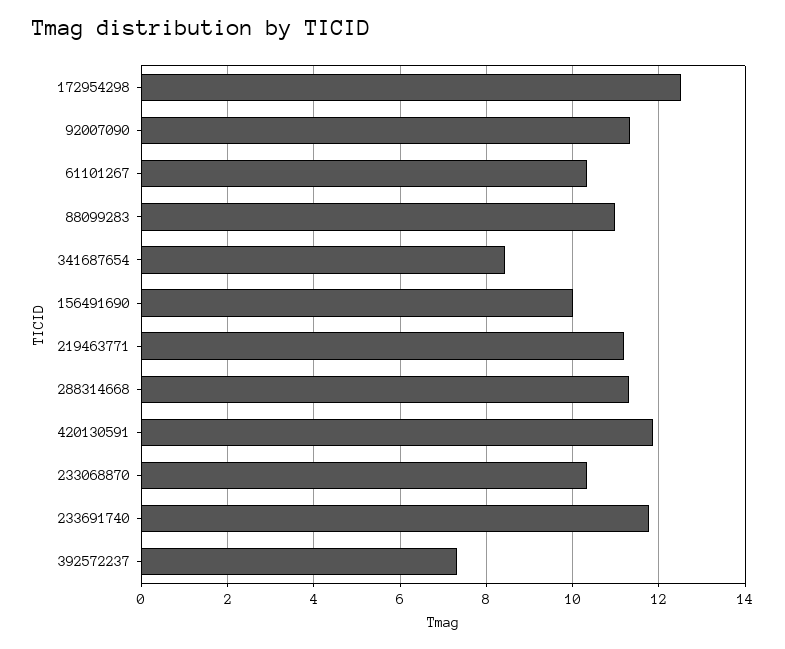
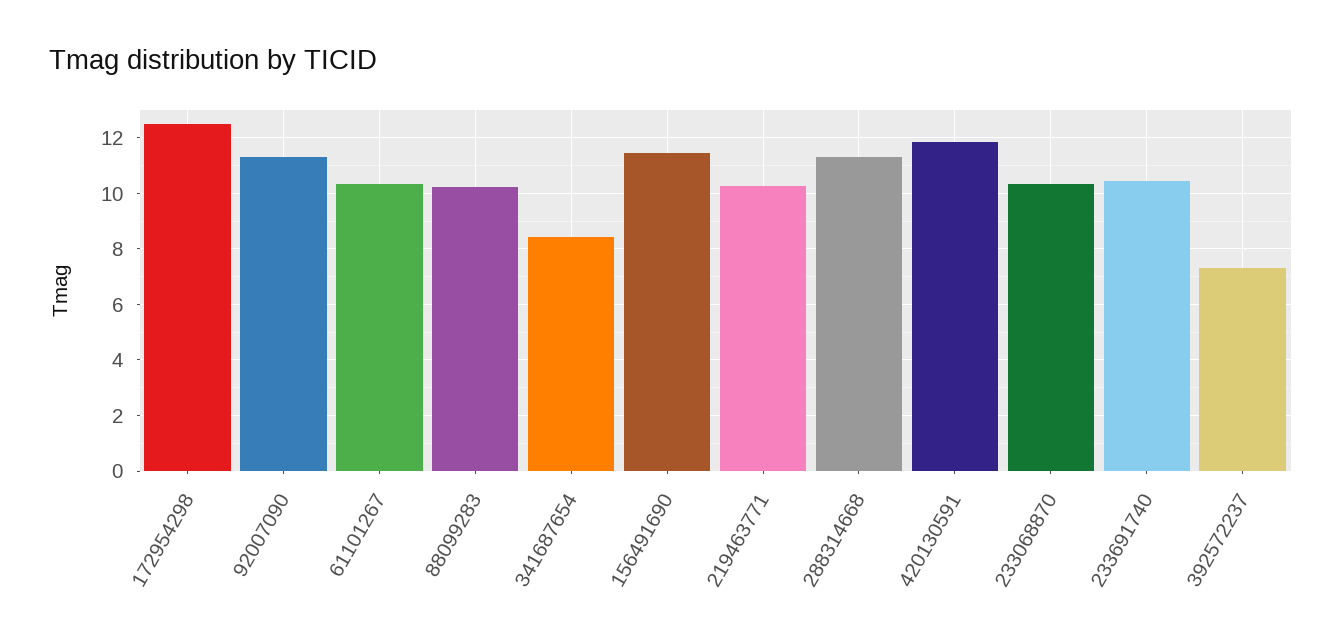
  {
    "172954298": 12.6,
    "92007090": 11.4,
    "61101267": 10.4,
-   "88099283": 11,
+   "88099283": 10.25,
    "341687654": 8.4,
-   "156491690": 10,
+   "156491690": 11.5,
-   "219463771": 11.2,
+   "219463771": 10.25,
    "288314668": 11.4,
    "420130591": 11.8,
    "233068870": 10.4,
-   "233691740": 11.8,
+   "233691740": 10.5,
    "392572237": 7.4
  }

